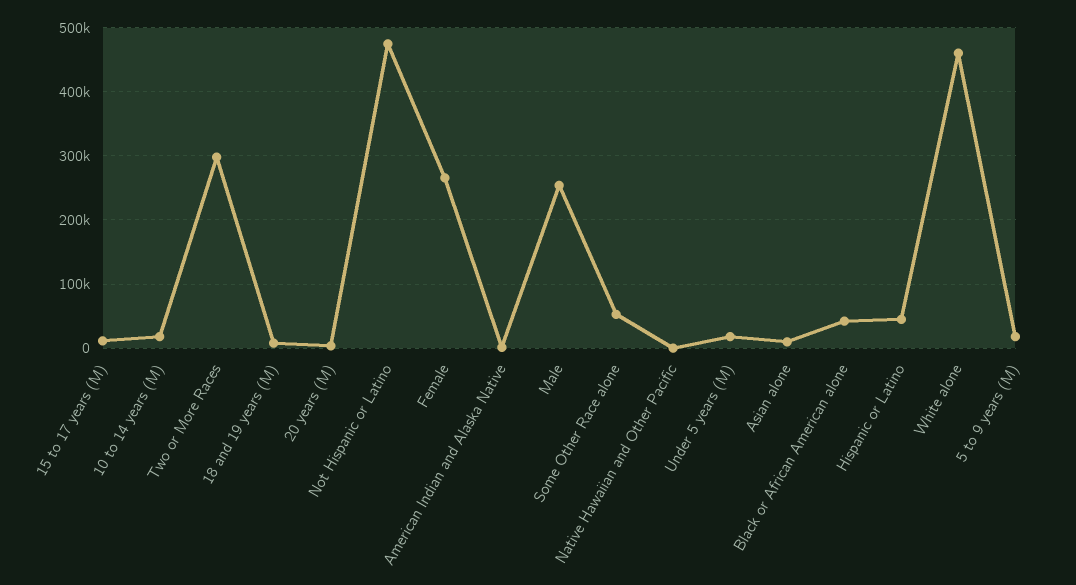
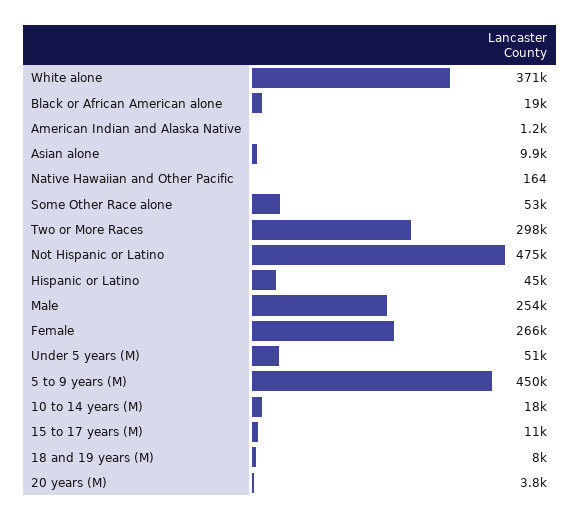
  {
    "15 to 17 years (M)": 11000,
    "10 to 14 years (M)": 18000,
    "Two or More Races": 298000,
    "18 and 19 years (M)": 8000,
    "20 years (M)": 3800,
    "Not Hispanic or Latino": 475000,
    "Female": 266000,
    "American Indian and Alaska Native": 1200,
    "Male": 254000,
    "Some Other Race alone": 53000,
    "Native Hawaiian and Other Pacific": 164,
-   "Under 5 years (M)": 20000,
+   "Under 5 years (M)": 51000,
    "Asian alone": 9900,
-   "Black or African American alone": 40000,
+   "Black or African American alone": 19000,
    "Hispanic or Latino": 45000,
-   "White alone": 460000,
+   "White alone": 371000,
-   "5 to 9 years (M)": 20000
+   "5 to 9 years (M)": 450000
  }

